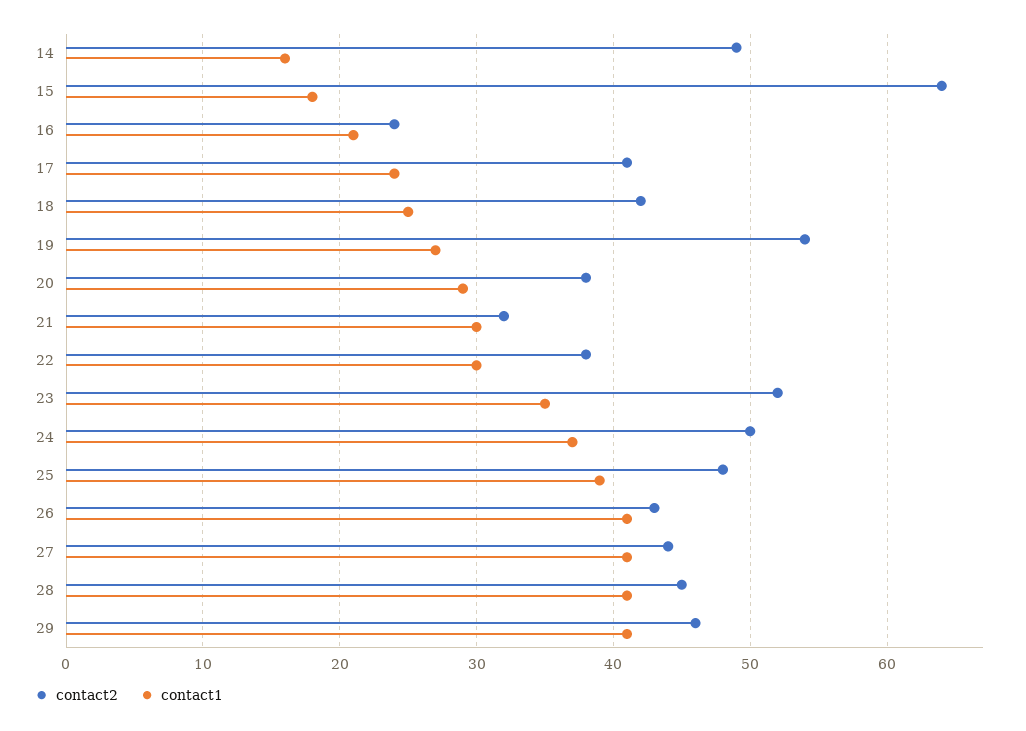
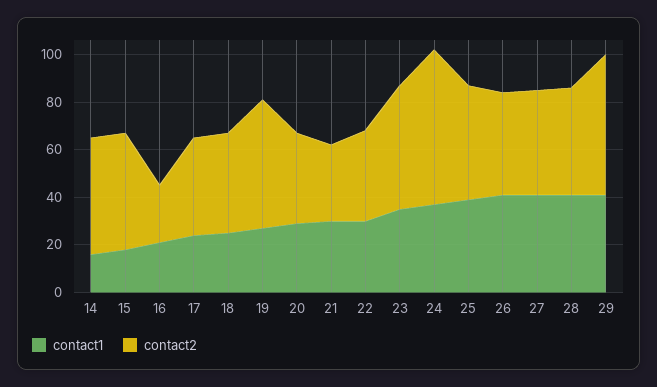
  {
    "contact2": {
      "14": 49,
-     "15": 64,
+     "15": 50,
      "16": 24,
      "17": 41,
      "18": 42,
      "19": 54,
      "20": 38,
      "21": 32,
      "22": 38,
      "23": 52,
-     "24": 50,
+     "24": 65,
      "25": 48,
      "26": 43,
      "27": 44,
      "28": 45,
-     "29": 46
+     "29": 60
    },
    "contact1": {
      "14": 16,
      "15": 18,
      "16": 21,
      "17": 24,
      "18": 25,
      "19": 27,
      "20": 29,
      "21": 30,
      "22": 30,
      "23": 35,
      "24": 37,
      "25": 39,
      "26": 41,
      "27": 41,
      "28": 41,
      "29": 41
    }
  }

